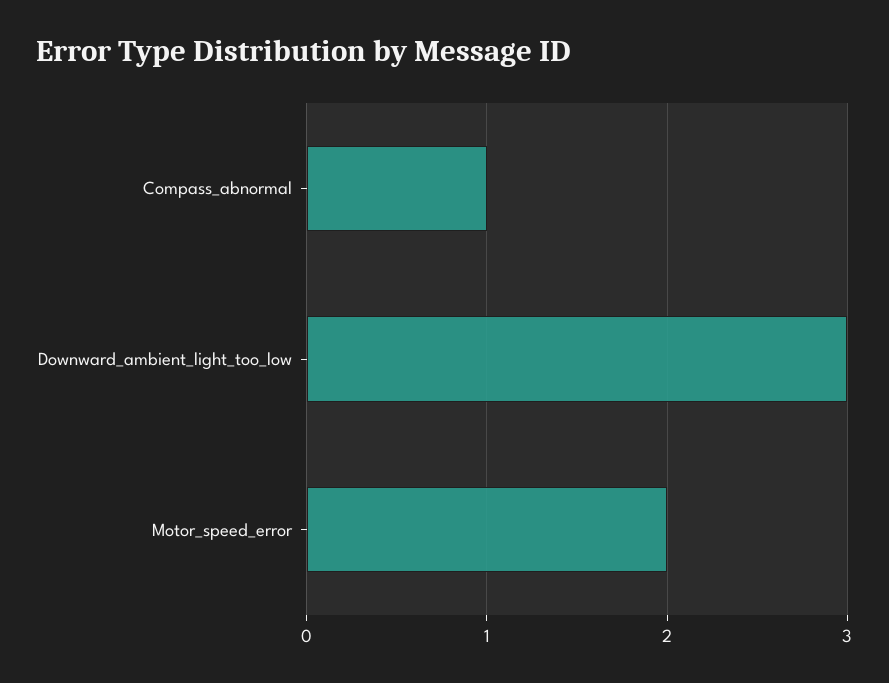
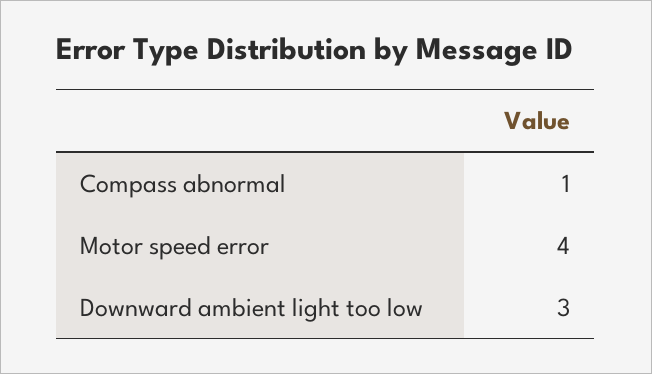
  {
    "Compass_abnormal": 1,
    "Downward_ambient_light_too_low": 3,
-   "Motor_speed_error": 2
+   "Motor_speed_error": 4
  }

